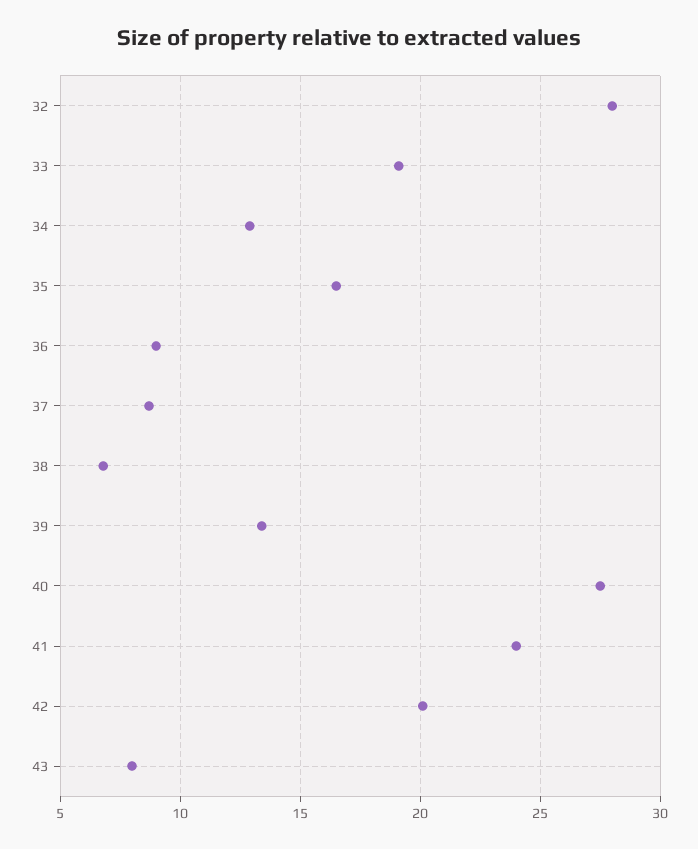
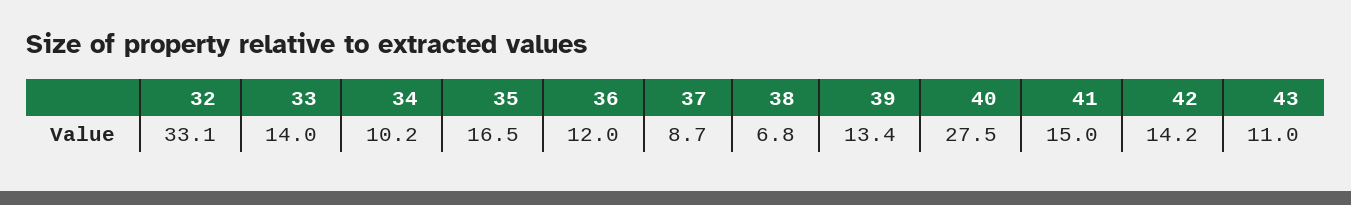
  {
-   "32": 28,
+   "32": 33.1,
-   "33": 19,
+   "33": 14,
-   "34": 13,
+   "34": 10.2,
    "35": 16.5,
-   "36": 9,
+   "36": 12,
    "37": 8.7,
    "38": 6.8,
    "39": 13.4,
    "40": 27.5,
-   "41": 24,
+   "41": 15,
-   "42": 20,
+   "42": 14.2,
-   "43": 8
+   "43": 11
  }

